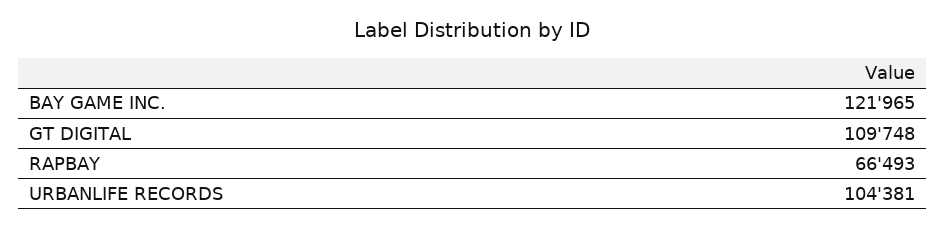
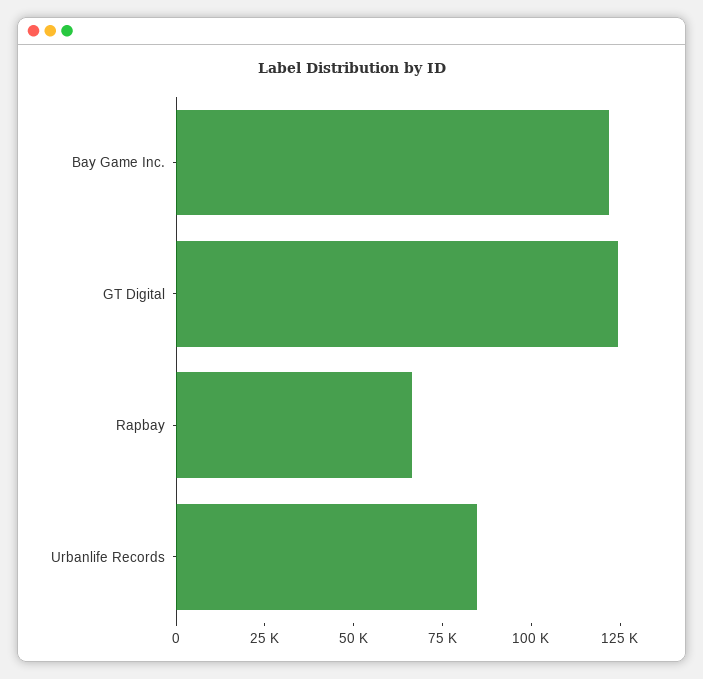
  {
    "BAY GAME INC.": 121965,
-   "GT DIGITAL": 109748,
+   "GT DIGITAL": 125000,
    "RAPBAY": 66493,
-   "URBANLIFE RECORDS": 104381
+   "URBANLIFE RECORDS": 85000
  }

